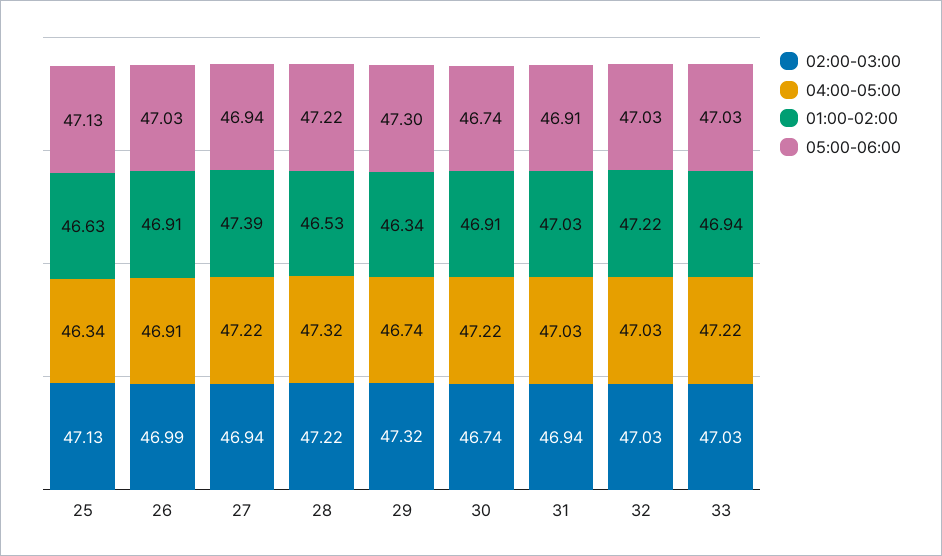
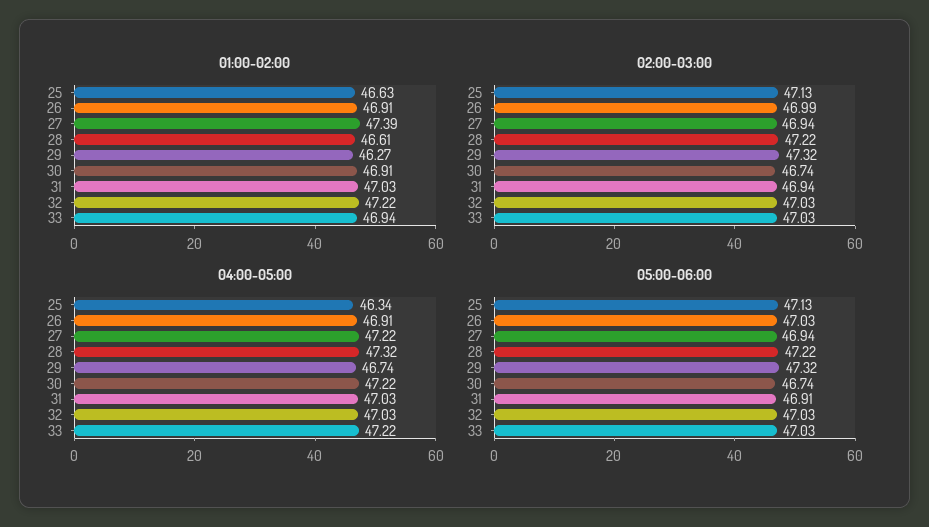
  {
    "02:00-03:00": {
      "25": 47.13,
      "26": 46.99,
      "27": 46.94,
      "28": 47.22,
      "29": 47.32,
      "30": 46.74,
      "31": 46.94,
      "32": 47.03,
      "33": 47.03
    },
    "04:00-05:00": {
      "25": 46.34,
      "26": 46.91,
      "27": 47.22,
      "28": 47.32,
      "29": 46.74,
      "30": 47.22,
      "31": 47.03,
      "32": 47.03,
      "33": 47.22
    },
    "01:00-02:00": {
      "25": 46.63,
      "26": 46.91,
      "27": 47.39,
-     "28": 46.53,
+     "28": 46.61,
-     "29": 46.34,
+     "29": 46.27,
      "30": 46.91,
      "31": 47.03,
      "32": 47.22,
      "33": 46.94
    },
    "05:00-06:00": {
      "25": 47.13,
      "26": 47.03,
      "27": 46.94,
      "28": 47.22,
-     "29": 47.3,
+     "29": 47.32,
      "30": 46.74,
      "31": 46.91,
      "32": 47.03,
      "33": 47.03
    }
  }

